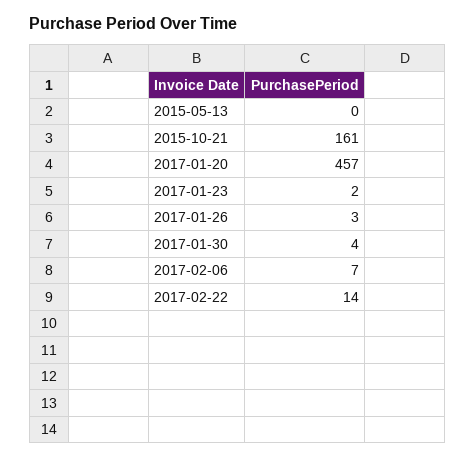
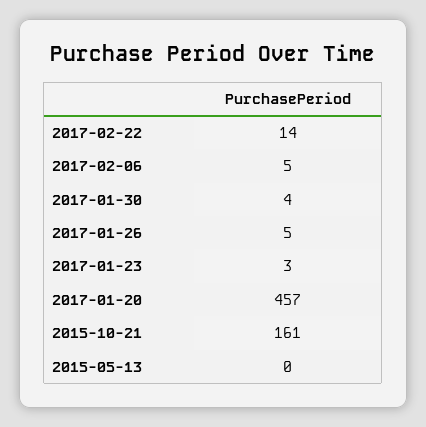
  {
    "2015-05-13": 0,
    "2015-10-21": 161,
    "2017-01-20": 457,
-   "2017-01-23": 2,
+   "2017-01-23": 3,
-   "2017-01-26": 3,
+   "2017-01-26": 5,
    "2017-01-30": 4,
-   "2017-02-06": 7,
+   "2017-02-06": 5,
    "2017-02-22": 14
  }

